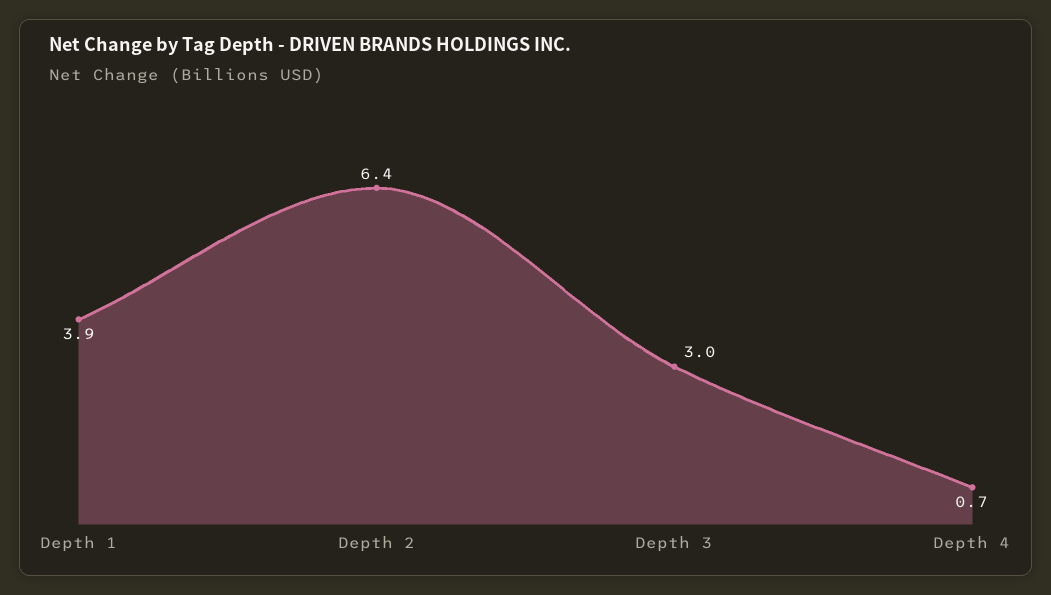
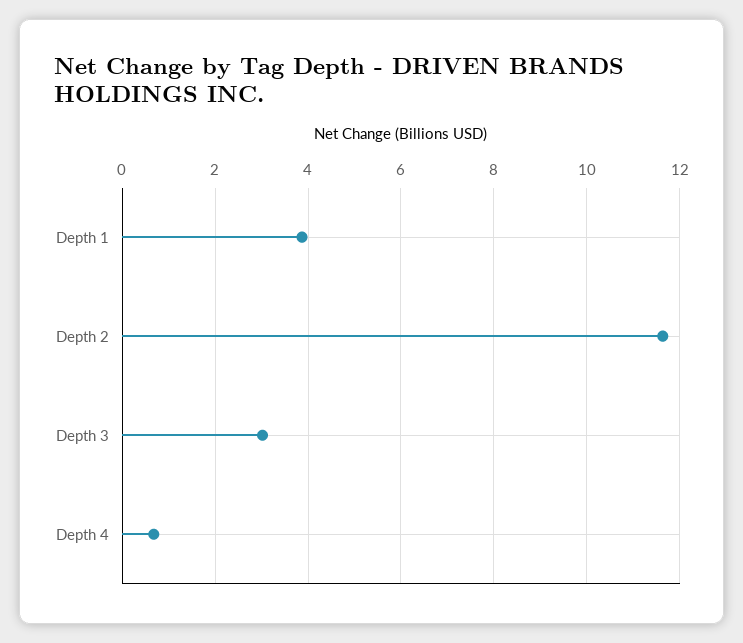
  {
    "Depth 1": 3.9,
-   "Depth 2": 6.4,
+   "Depth 2": 11.6,
    "Depth 3": 3,
    "Depth 4": 0.7
  }

